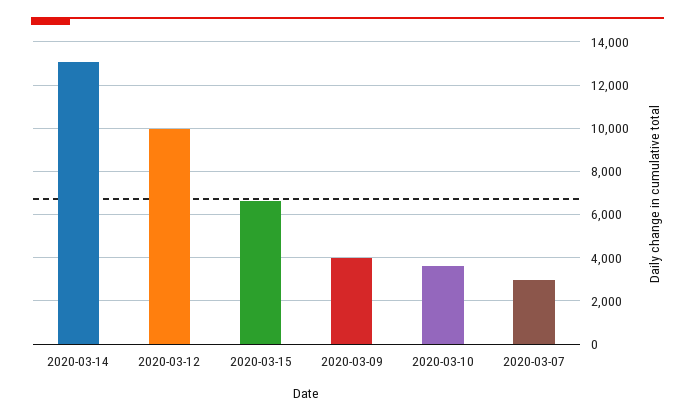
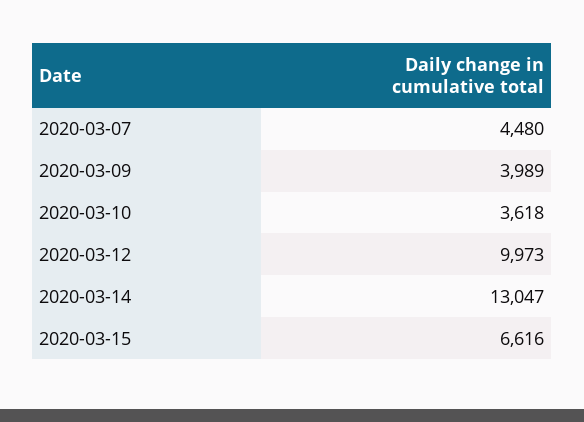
  {
    "2020-03-14": 13047,
    "2020-03-12": 9973,
    "2020-03-15": 6616,
    "2020-03-09": 3989,
    "2020-03-10": 3618,
-   "2020-03-07": 3000
+   "2020-03-07": 4480
  }

